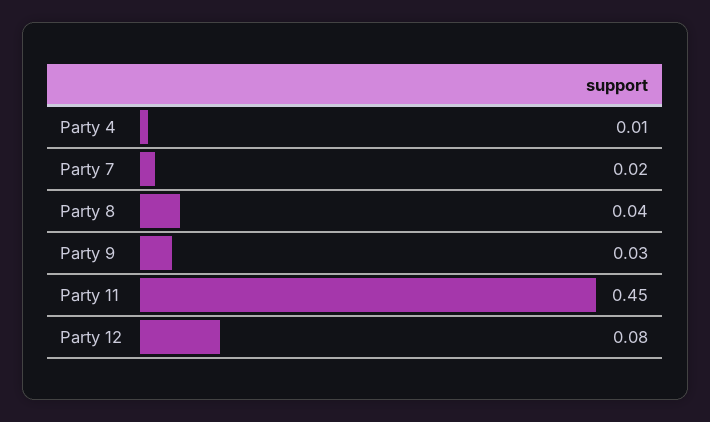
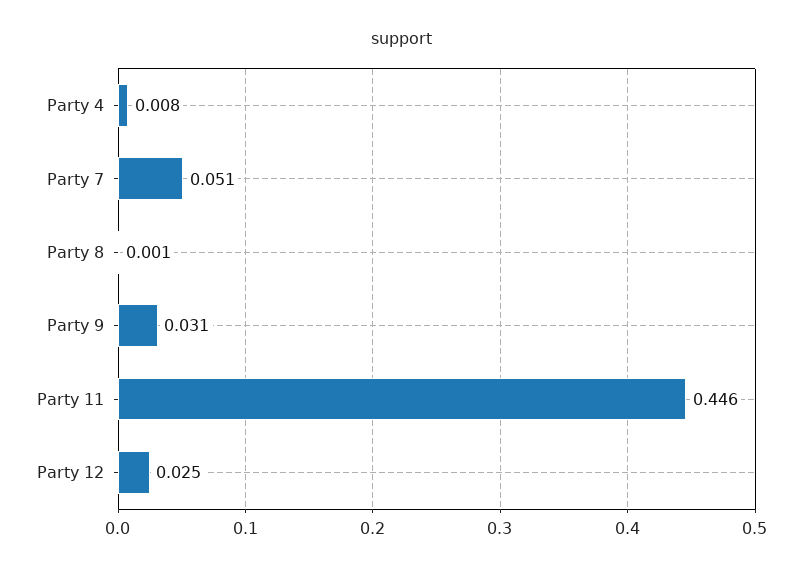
  {
    "Party 4": 0.008,
-   "Party 7": 0.02,
+   "Party 7": 0.051,
-   "Party 8": 0.04,
+   "Party 8": 0.001,
    "Party 9": 0.031,
    "Party 11": 0.446,
-   "Party 12": 0.08
+   "Party 12": 0.025
  }

